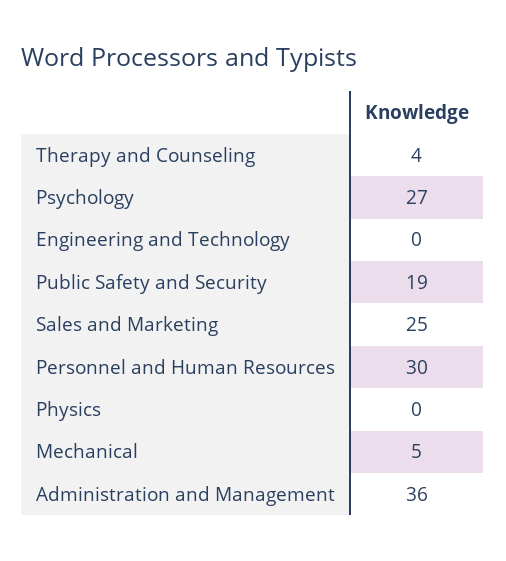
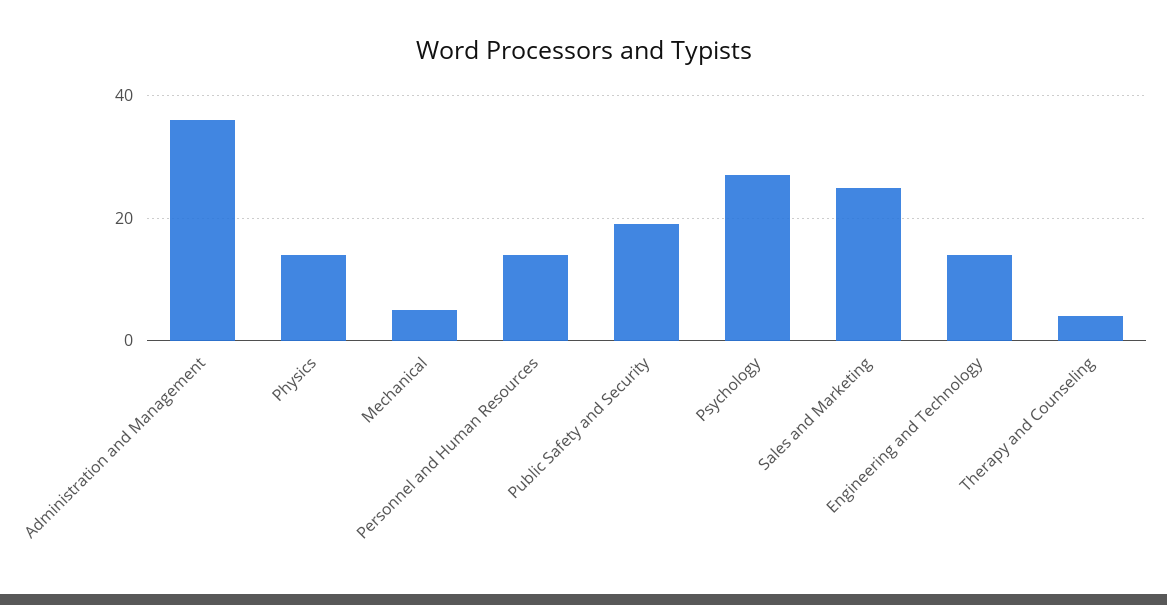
  {
    "Therapy and Counseling": 4,
    "Psychology": 27,
-   "Engineering and Technology": 0,
+   "Engineering and Technology": 15,
    "Public Safety and Security": 19,
    "Sales and Marketing": 25,
-   "Personnel and Human Resources": 30,
+   "Personnel and Human Resources": 15,
-   "Physics": 0,
+   "Physics": 15,
    "Mechanical": 5,
    "Administration and Management": 36
  }

